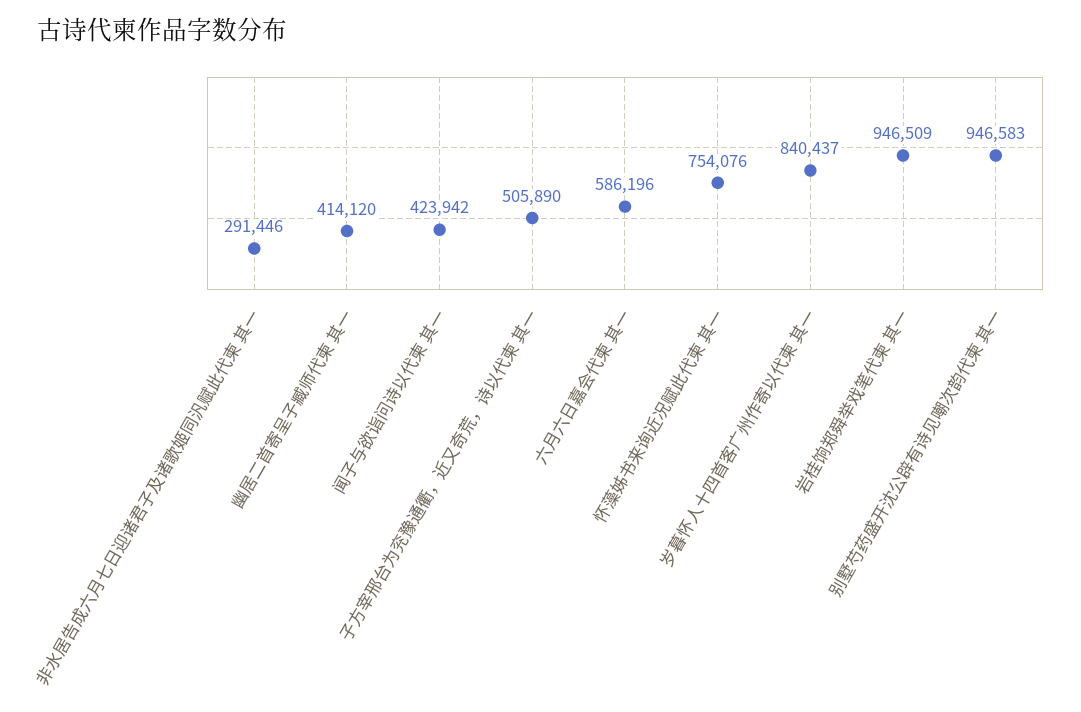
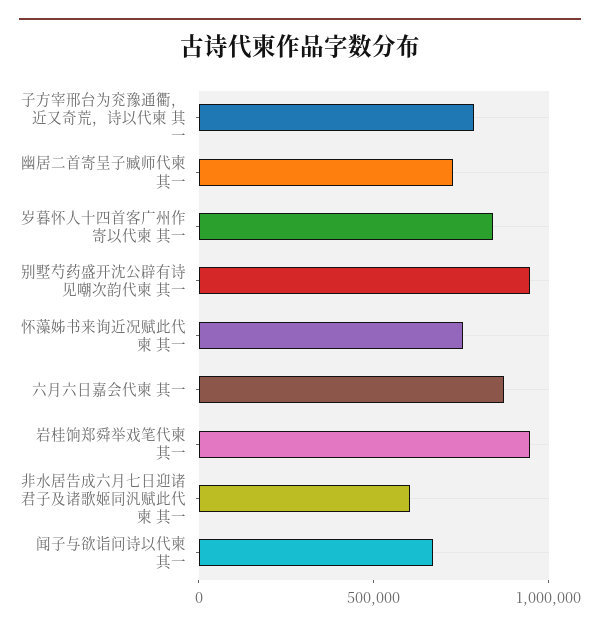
  {
-   "非水居告成六月七日迎诸君子及诸歌姬同汎赋此代柬 其一": 291446,
+   "非水居告成六月七日迎诸君子及诸歌姬同汎赋此代柬 其一": 600000,
-   "幽居二首寄呈子臧师代柬 其一": 414120,
+   "幽居二首寄呈子臧师代柬 其一": 700000,
-   "闻子与欲诣问诗以代柬 其一": 423942,
+   "闻子与欲诣问诗以代柬 其一": 700000,
-   "子方宰邢台为兖豫通衢，近又奇荒，诗以代柬 其一": 505890,
+   "子方宰邢台为兖豫通衢，近又奇荒，诗以代柬 其一": 800000,
-   "六月六日嘉会代柬 其一": 586196,
+   "六月六日嘉会代柬 其一": 900000,
    "怀藻姊书来询近况赋此代柬 其一": 754076,
    "岁暮怀人十四首客广州作寄以代柬 其一": 840437,
    "岩桂饷郑舜举戏笔代柬 其一": 946509,
    "别墅芍药盛开沈公辟有诗见嘲次韵代柬 其一": 946583
  }

